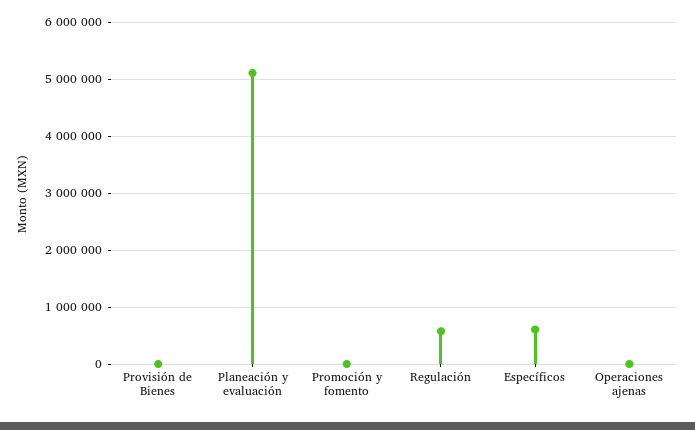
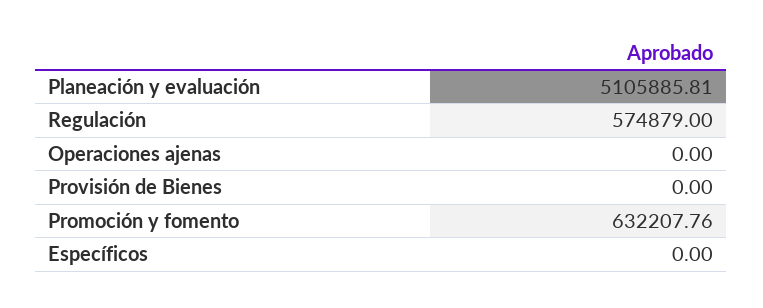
  {
    "Provisión de Bienes": 0,
    "Planeación y evaluación": 5105885.81,
-   "Promoción y fomento": 0,
+   "Promoción y fomento": 632207.76,
    "Regulación": 574879,
-   "Específicos": 600000,
+   "Específicos": 0,
    "Operaciones ajenas": 0
  }

